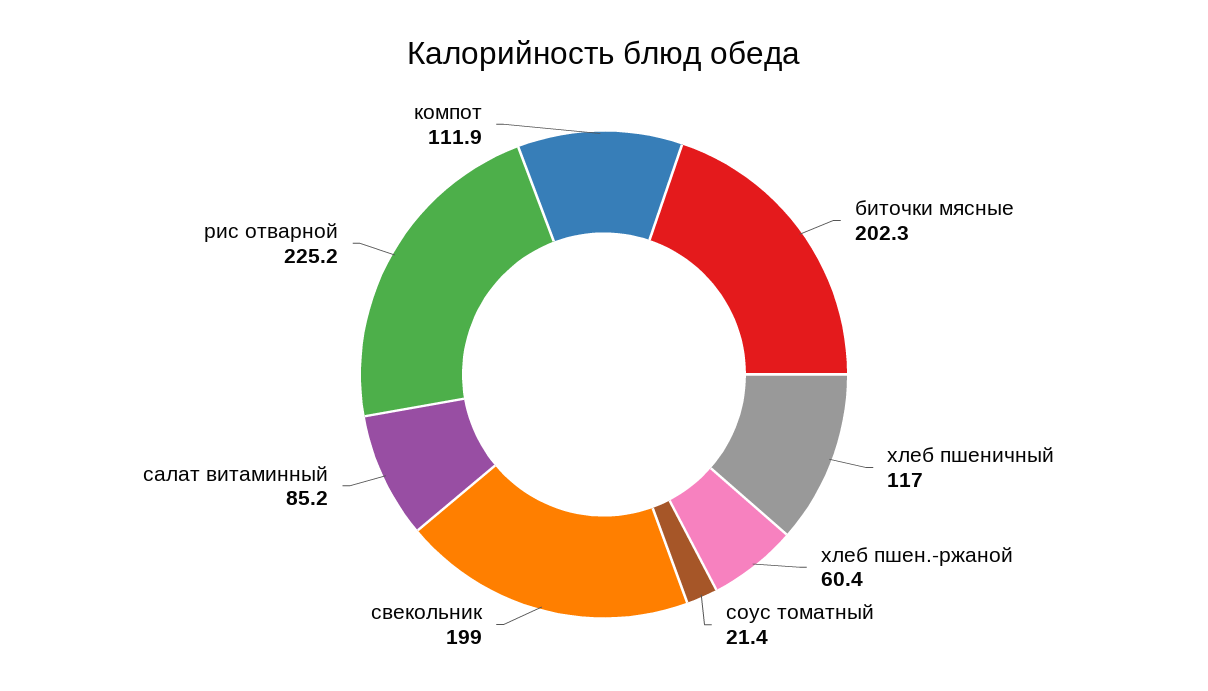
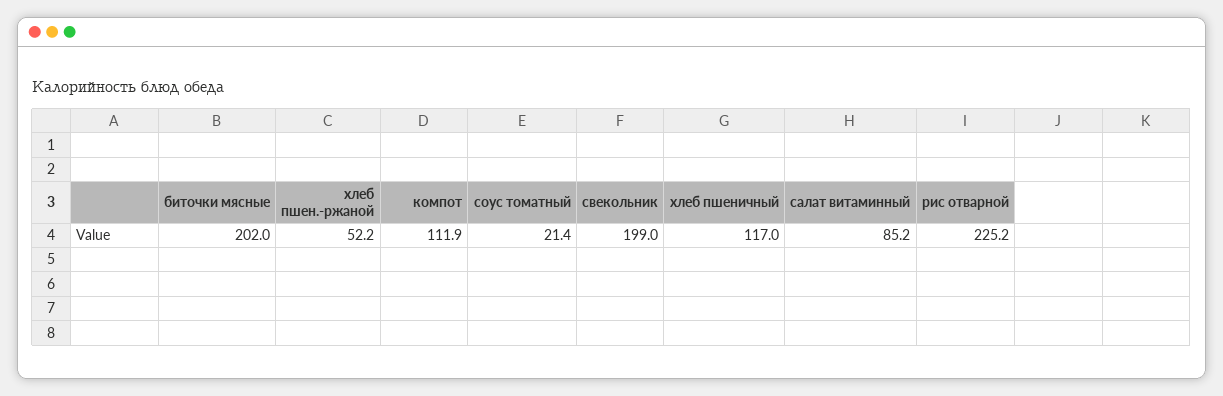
  {
-   "биточки мясные": 202.3,
+   "биточки мясные": 202,
    "хлеб пшеничный": 117,
-   "хлеб пшен.-ржаной": 60.4,
+   "хлеб пшен.-ржаной": 52.2,
    "соус томатный": 21.4,
    "свекольник": 199,
    "салат витаминный": 85.2,
    "рис отварной": 225.2,
    "компот": 111.9
  }

